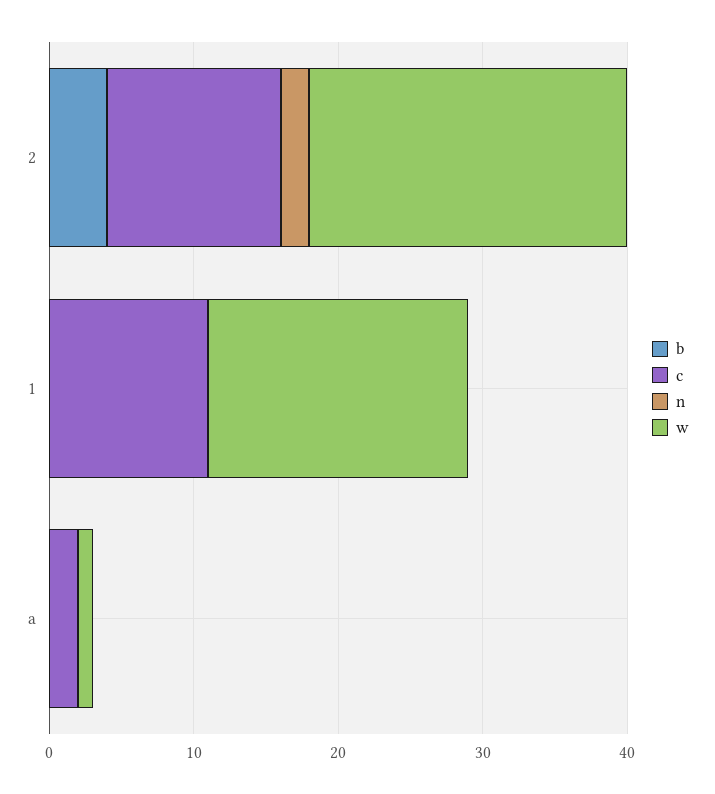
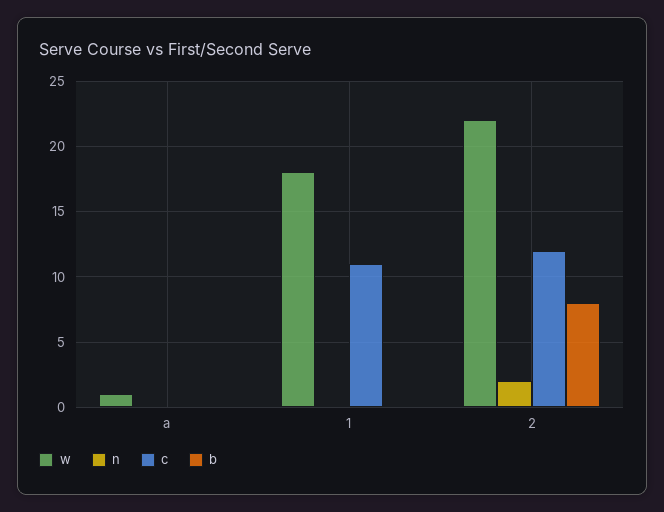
  {
    "b": {
-     "2": 4,
+     "2": 8,
      "1": 0,
      "a": 0
    },
    "c": {
      "2": 12,
      "1": 11,
-     "a": 2
+     "a": 0
    },
    "n": {
      "2": 2,
      "1": 0,
      "a": 0
    },
    "w": {
      "2": 22,
      "1": 18,
      "a": 1
    }
  }

